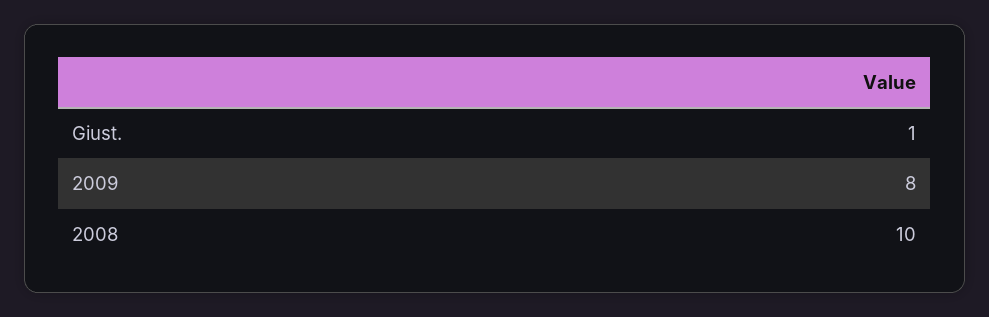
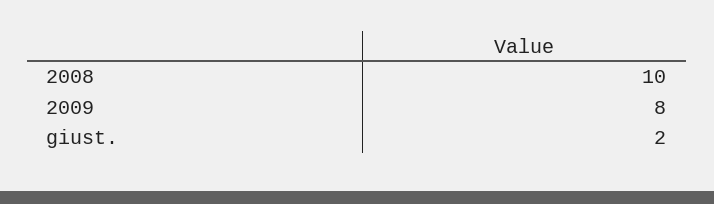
  {
-   "Giust.": 1,
+   "Giust.": 2,
    "2009": 8,
    "2008": 10
  }

